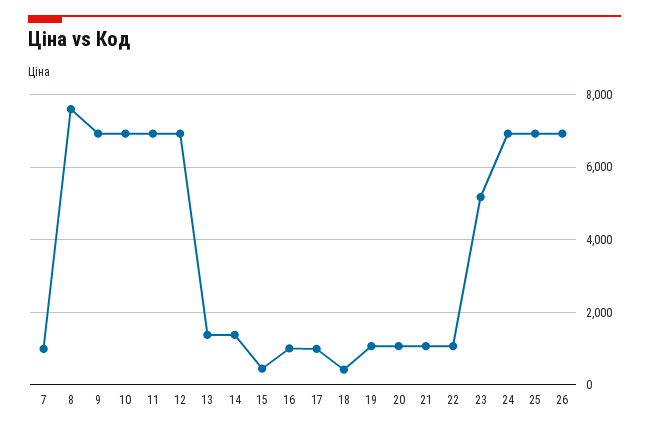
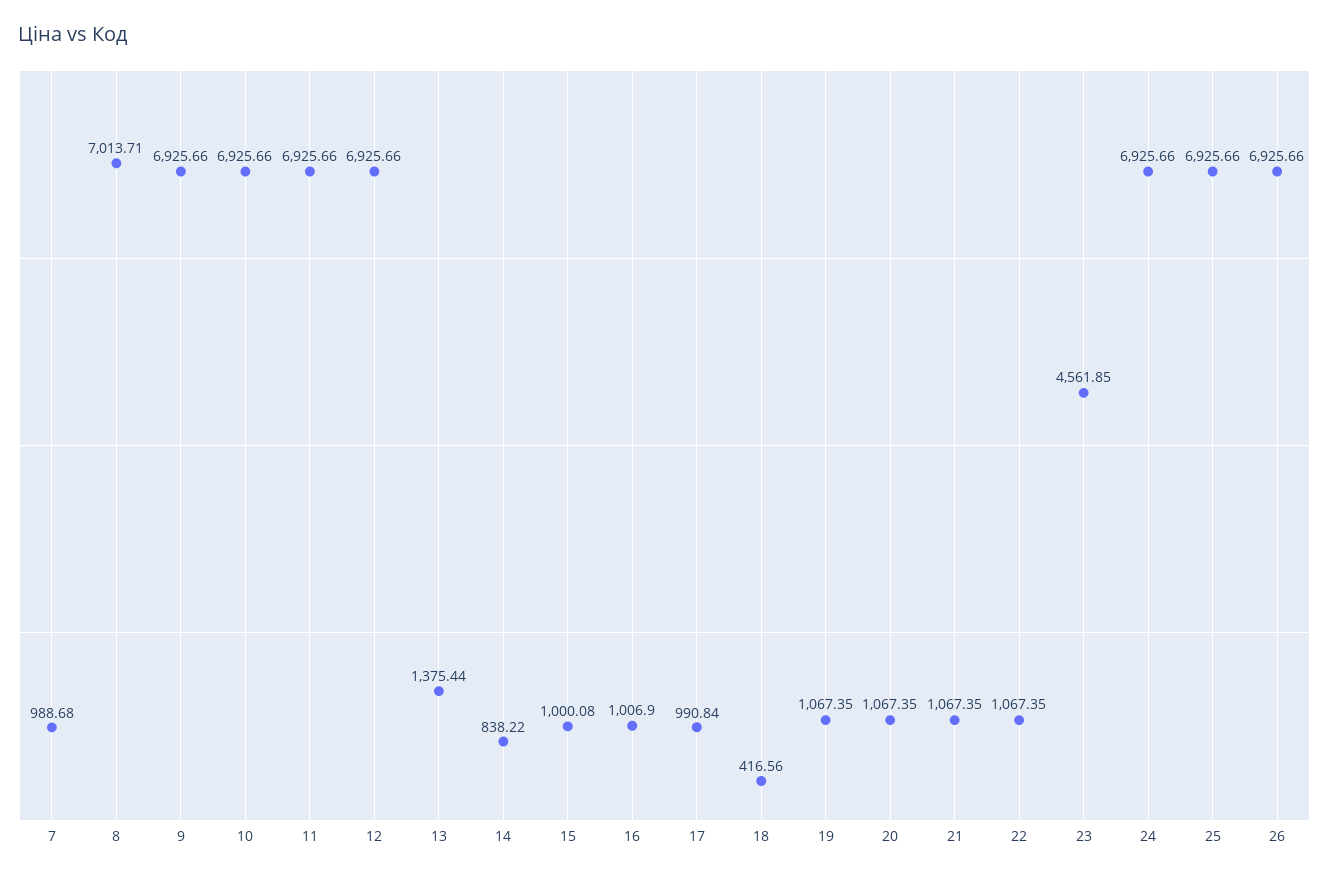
  {
    "7": 988.68,
-   "8": 7600,
+   "8": 7013.71,
    "9": 6925.66,
    "10": 6925.66,
    "11": 6925.66,
    "12": 6925.66,
    "13": 1375.44,
-   "14": 1400,
+   "14": 838.22,
-   "15": 400,
+   "15": 1000.08,
    "16": 1006.9,
    "17": 990.84,
    "18": 416.56,
    "19": 1067.35,
    "20": 1067.35,
    "21": 1067.35,
    "22": 1067.35,
-   "23": 5200,
+   "23": 4561.85,
    "24": 6925.66,
    "25": 6925.66,
    "26": 6925.66
  }

